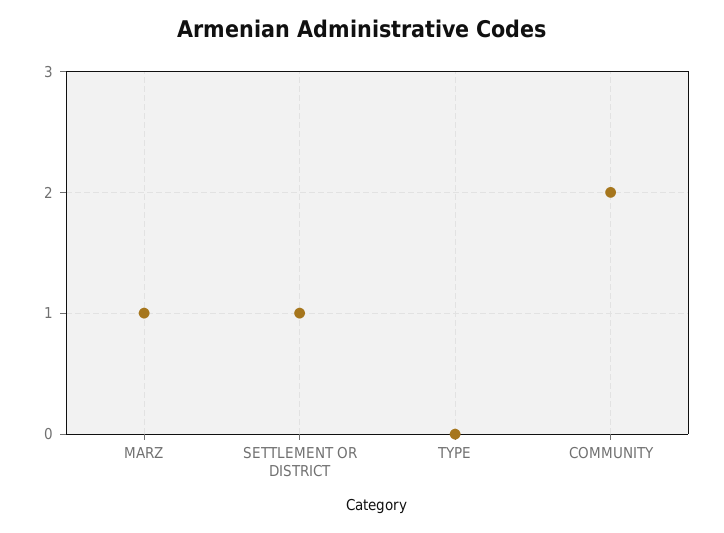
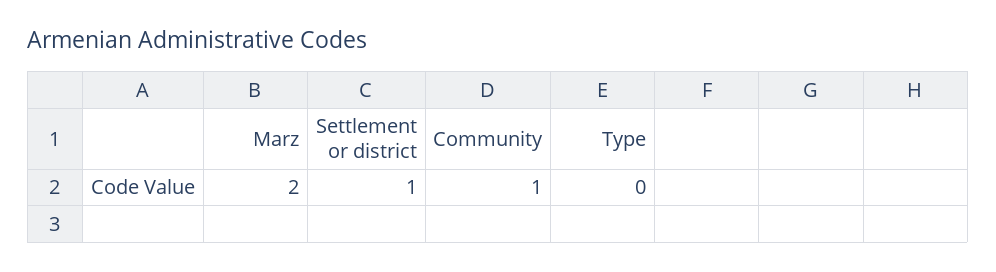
  {
-   "MARZ": 1,
+   "MARZ": 2,
    "SETTLEMENT OR DISTRICT": 1,
    "TYPE": 0,
-   "COMMUNITY": 2
+   "COMMUNITY": 1
  }

